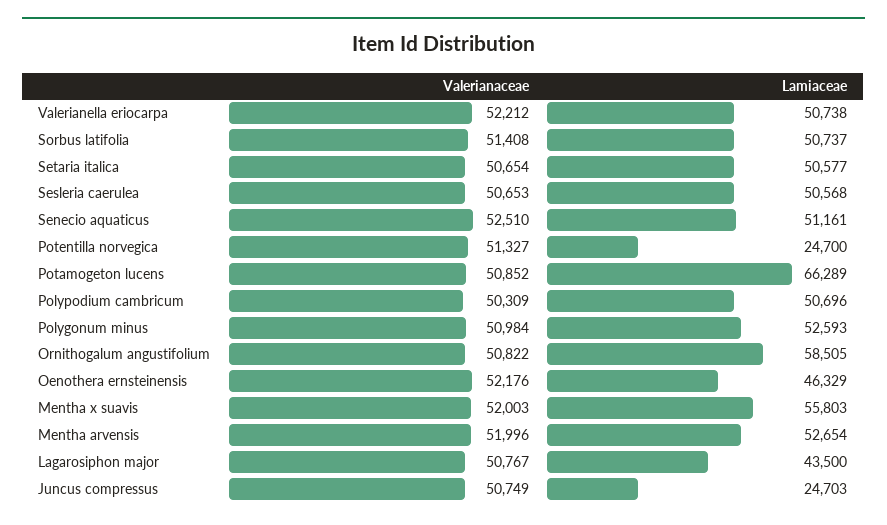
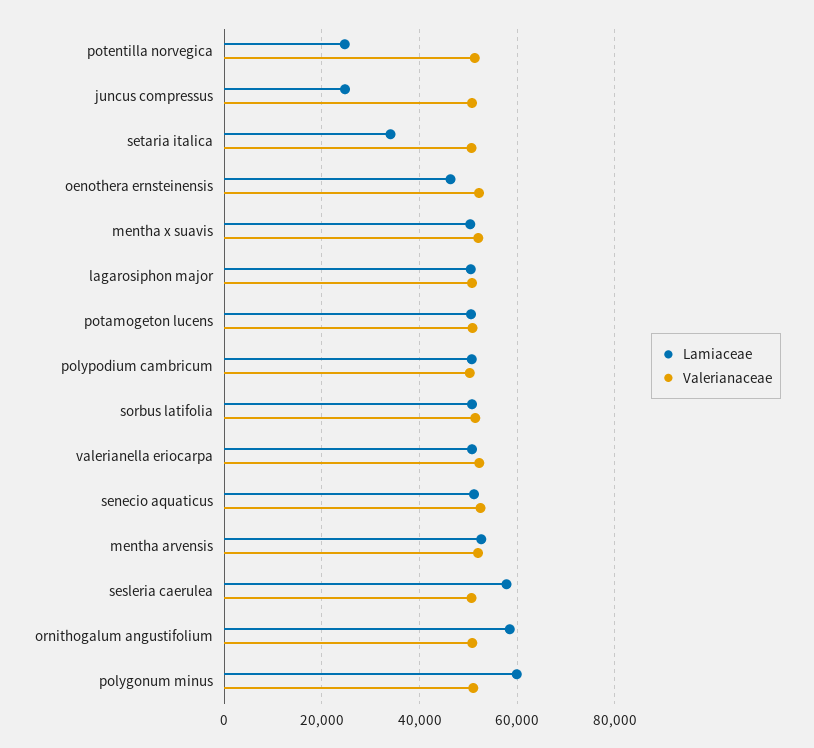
  {
    "Valerianaceae": {
      "Valerianella eriocarpa": 52212,
      "Sorbus latifolia": 51408,
      "Setaria italica": 50654,
      "Sesleria caerulea": 50653,
      "Senecio aquaticus": 52510,
      "Potentilla norvegica": 51327,
      "Potamogeton lucens": 50852,
      "Polypodium cambricum": 50309,
      "Polygonum minus": 50984,
      "Ornithogalum angustifolium": 50822,
      "Oenothera ernsteinensis": 52176,
      "Mentha x suavis": 52003,
      "Mentha arvensis": 51996,
      "Lagarosiphon major": 50767,
      "Juncus compressus": 50749
    },
    "Lamiaceae": {
      "Valerianella eriocarpa": 50738,
      "Sorbus latifolia": 50737,
-     "Setaria italica": 50577,
+     "Setaria italica": 34000,
-     "Sesleria caerulea": 50568,
+     "Sesleria caerulea": 58000,
      "Senecio aquaticus": 51161,
      "Potentilla norvegica": 24700,
-     "Potamogeton lucens": 66289,
+     "Potamogeton lucens": 50000,
      "Polypodium cambricum": 50696,
-     "Polygonum minus": 52593,
+     "Polygonum minus": 60000,
      "Ornithogalum angustifolium": 58505,
      "Oenothera ernsteinensis": 46329,
-     "Mentha x suavis": 55803,
+     "Mentha x suavis": 50000,
      "Mentha arvensis": 52654,
-     "Lagarosiphon major": 43500,
+     "Lagarosiphon major": 50000,
      "Juncus compressus": 24703
    }
  }

